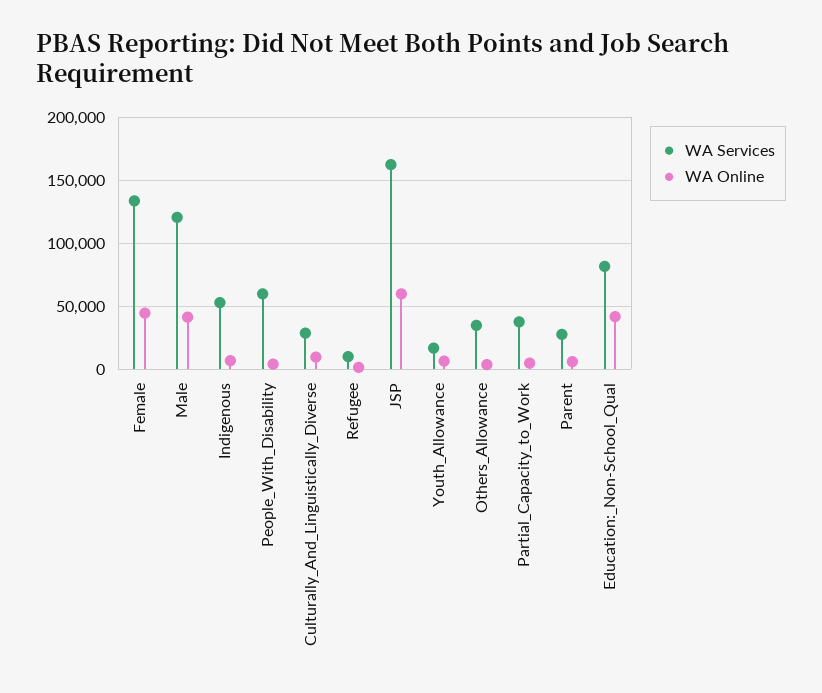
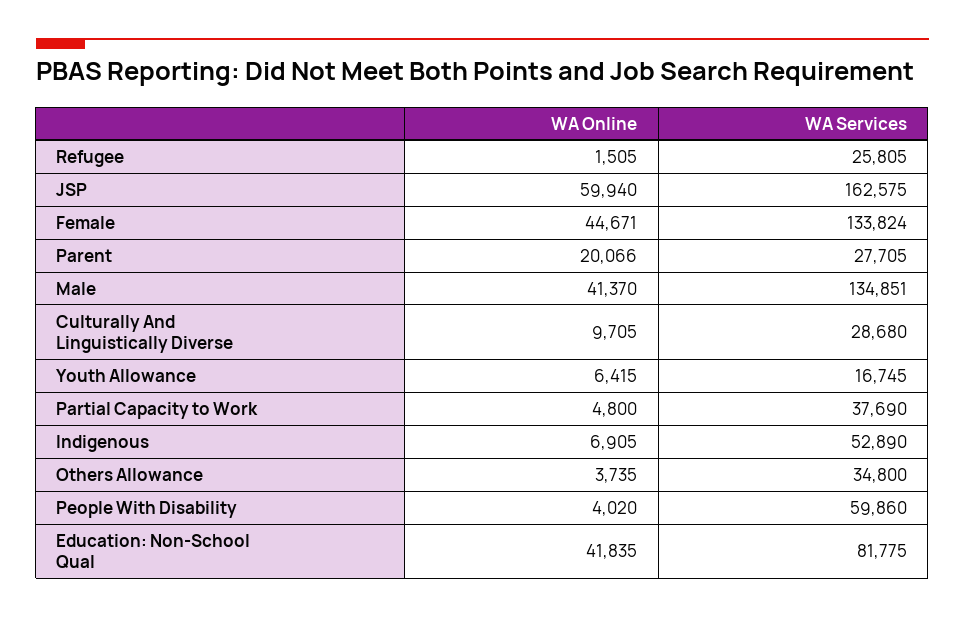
  {
    "WA Services": {
      "Female": 133824,
-     "Male": 120000,
+     "Male": 134851,
      "Indigenous": 52890,
      "People_With_Disability": 59860,
      "Culturally_And_Linguistically_Diverse": 28680,
-     "Refugee": 10000,
+     "Refugee": 25805,
      "JSP": 162575,
      "Youth_Allowance": 16745,
      "Others_Allowance": 34800,
      "Partial_Capacity_to_Work": 37690,
      "Parent": 27705,
      "Education:_Non-School_Qual": 81775
    },
    "WA Online": {
      "Female": 44671,
      "Male": 41370,
      "Indigenous": 6905,
      "People_With_Disability": 4020,
      "Culturally_And_Linguistically_Diverse": 9705,
      "Refugee": 1505,
      "JSP": 59940,
      "Youth_Allowance": 6415,
      "Others_Allowance": 3735,
      "Partial_Capacity_to_Work": 4800,
-     "Parent": 5000,
+     "Parent": 20066,
      "Education:_Non-School_Qual": 41835
    }
  }

